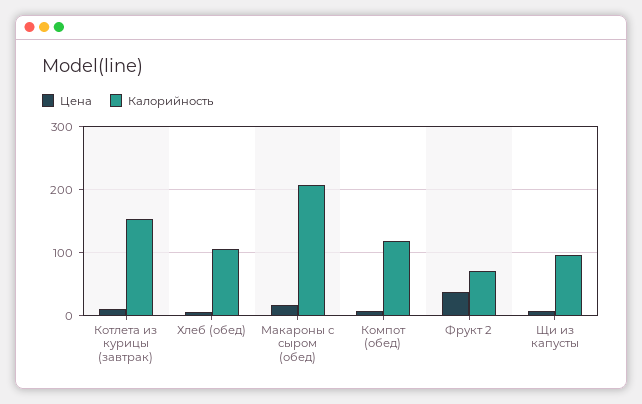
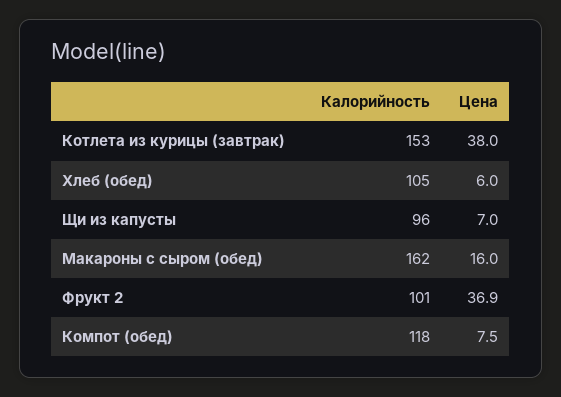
  {
    "Цена": {
-     "Котлета из курицы (завтрак)": 10,
+     "Котлета из курицы (завтрак)": 38,
      "Хлеб (обед)": 6,
      "Макароны с сыром (обед)": 16,
      "Компот (обед)": 7.5,
      "Фрукт 2": 36.9,
      "Щи из капусты": 7
    },
    "Калорийность": {
      "Котлета из курицы (завтрак)": 153,
      "Хлеб (обед)": 105,
-     "Макароны с сыром (обед)": 210,
+     "Макароны с сыром (обед)": 162,
      "Компот (обед)": 118,
-     "Фрукт 2": 70,
+     "Фрукт 2": 101,
      "Щи из капусты": 96
    }
  }

